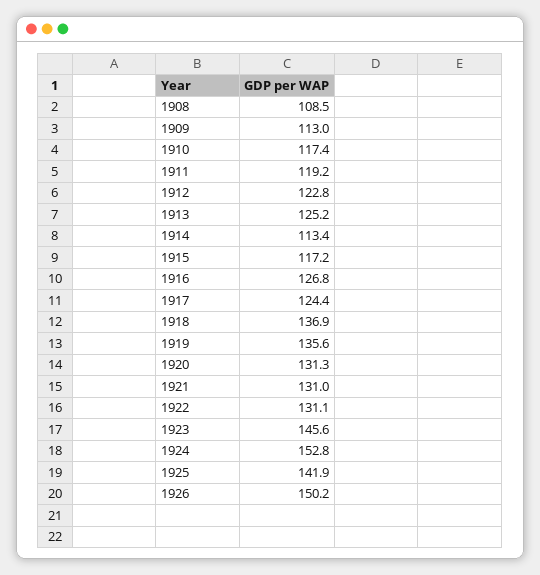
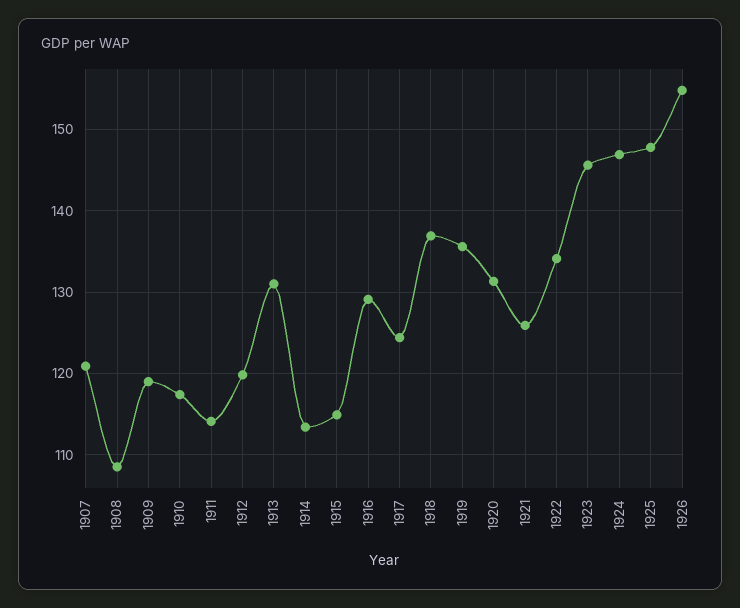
  {
    "1908": 108.5,
-   "1909": 113,
+   "1909": 119,
    "1910": 117.4,
-   "1911": 119.2,
+   "1911": 114,
-   "1912": 122.8,
+   "1912": 120,
-   "1913": 125.2,
+   "1913": 131,
    "1914": 113.4,
-   "1915": 117.2,
+   "1915": 115,
-   "1916": 126.8,
+   "1916": 129,
    "1917": 124.4,
    "1918": 136.9,
    "1919": 135.6,
    "1920": 131.3,
-   "1921": 131,
+   "1921": 126,
-   "1922": 131.1,
+   "1922": 134,
    "1923": 145.6,
-   "1924": 152.8,
+   "1924": 147,
-   "1925": 141.9,
+   "1925": 148,
-   "1926": 150.2
+   "1926": 155,
+   "1907": 121
  }

